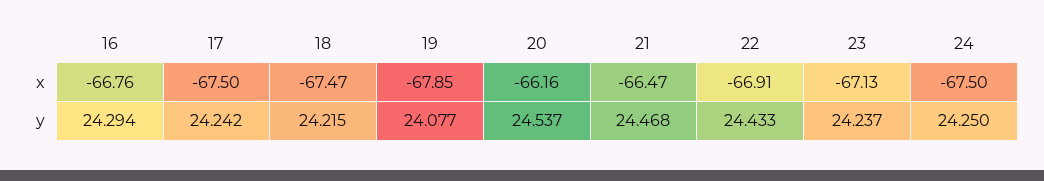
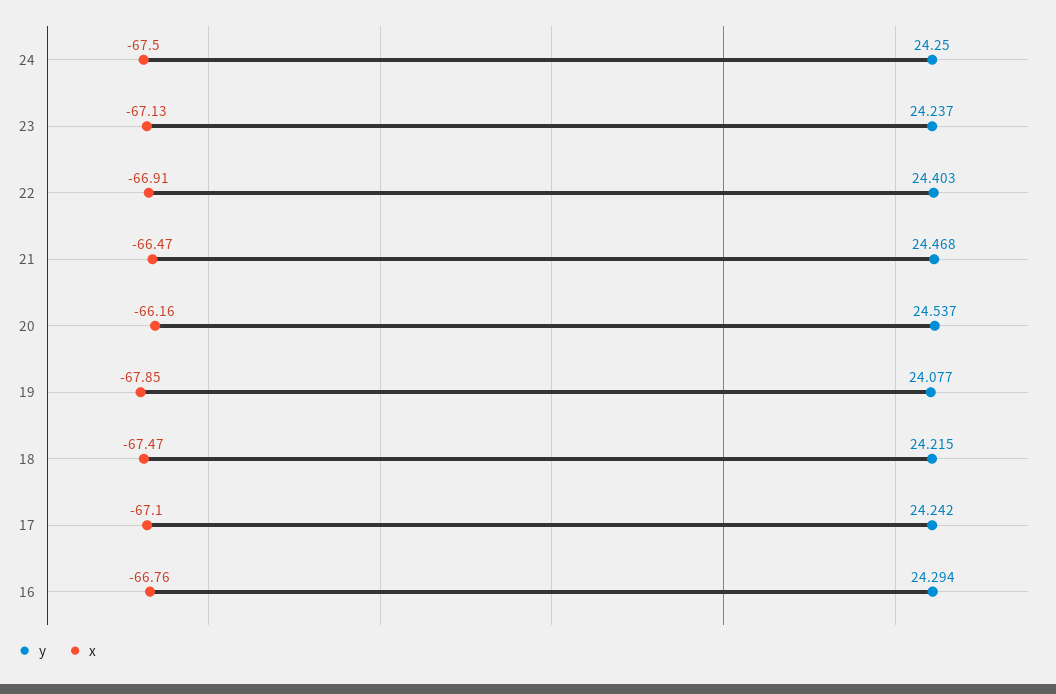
  {
    "x": {
      "16": -66.76,
-     "17": -67.5,
+     "17": -67.1,
      "18": -67.47,
      "19": -67.85,
      "20": -66.16,
      "21": -66.47,
      "22": -66.91,
      "23": -67.13,
      "24": -67.5
    },
    "y": {
      "16": 24.294,
      "17": 24.242,
      "18": 24.215,
      "19": 24.077,
      "20": 24.537,
      "21": 24.468,
-     "22": 24.433,
+     "22": 24.403,
      "23": 24.237,
      "24": 24.25
    }
  }

